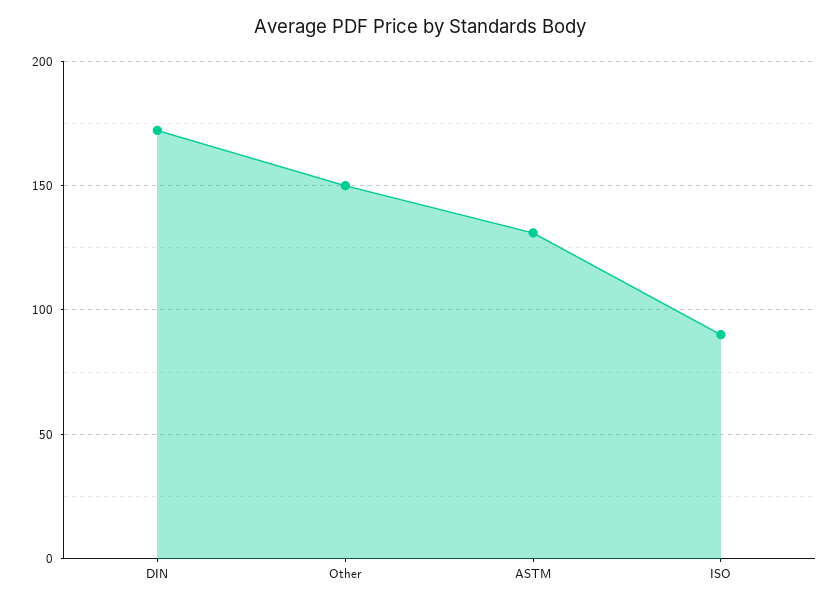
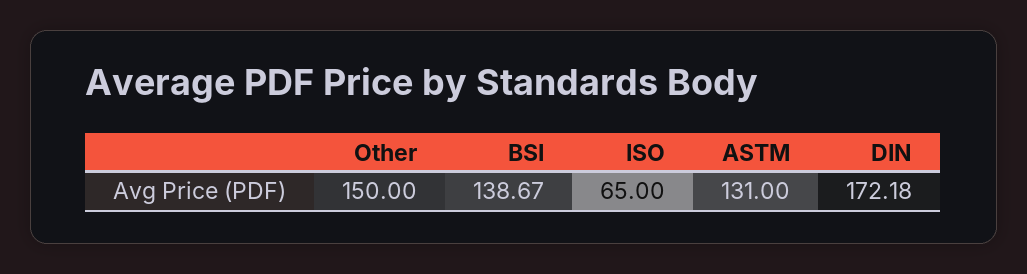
  {
    "DIN": 172.18,
    "Other": 150,
    "ASTM": 131,
-   "ISO": 90
+   "ISO": 65,
+   "BSI": 138.67
  }

